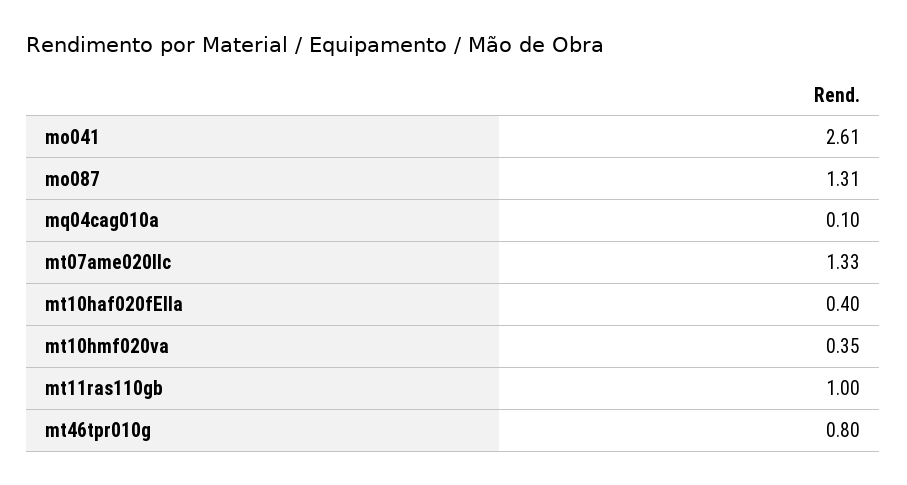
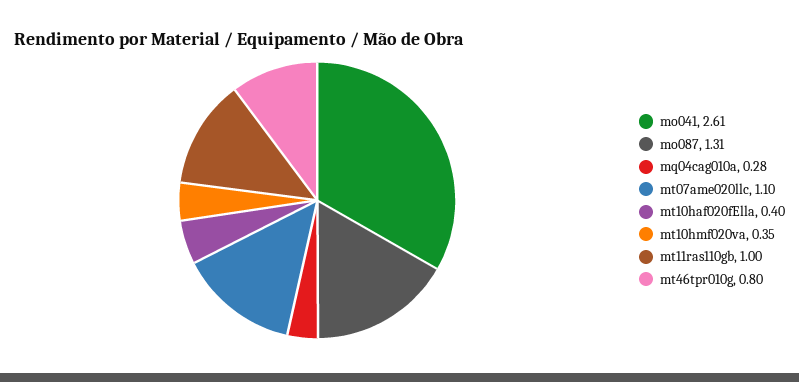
  {
    "mo041": 2.61,
    "mo087": 1.31,
-   "mq04cag010a": 0.1,
+   "mq04cag010a": 0.28,
-   "mt07ame020llc": 1.33,
+   "mt07ame020llc": 1.1,
    "mt10haf020fElla": 0.4,
    "mt10hmf020va": 0.35,
    "mt11ras110gb": 1,
    "mt46tpr010g": 0.8
  }

